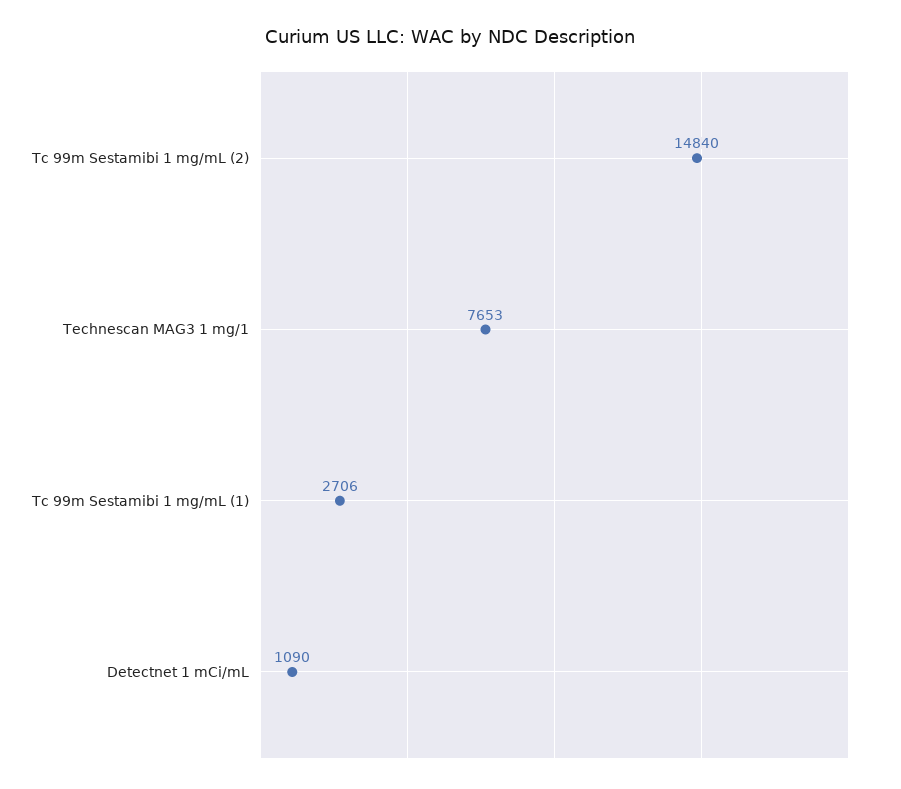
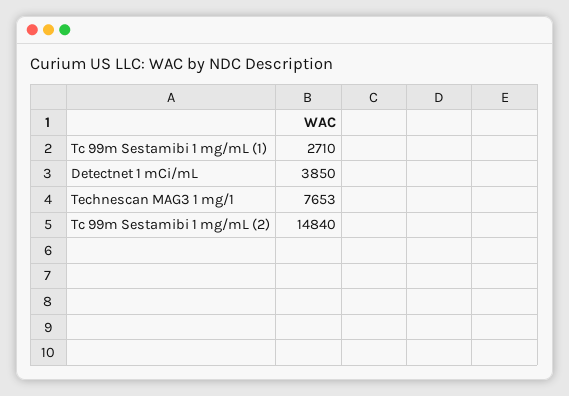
  {
    "Tc 99m Sestamibi 1 mg/mL (2)": 14840,
    "Technescan MAG3 1 mg/1": 7653,
-   "Tc 99m Sestamibi 1 mg/mL (1)": 2706,
+   "Tc 99m Sestamibi 1 mg/mL (1)": 2710,
-   "Detectnet 1 mCi/mL": 1090
+   "Detectnet 1 mCi/mL": 3850
  }

